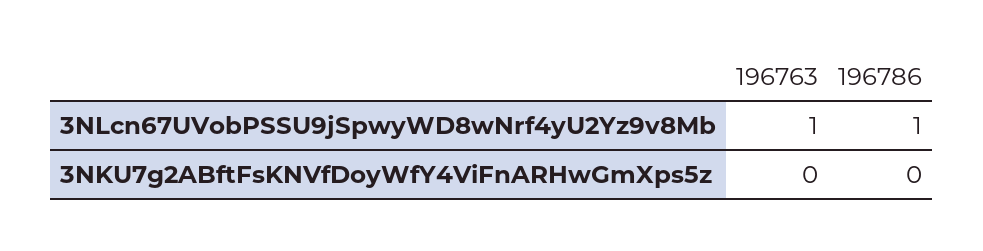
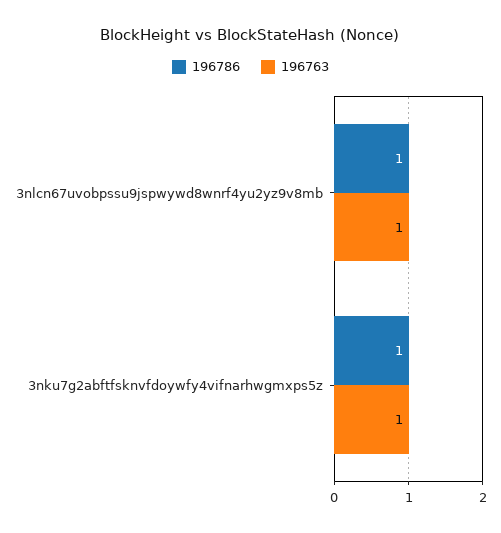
  {
    "196763": {
      "3NLcn67UVobPSSU9jSpwyWD8wNrf4yU2Yz9v8Mb": 1,
-     "3NKU7g2ABftFsKNVfDoyWfY4ViFnARHwGmXps5z": 0
+     "3NKU7g2ABftFsKNVfDoyWfY4ViFnARHwGmXps5z": 1
    },
    "196786": {
      "3NLcn67UVobPSSU9jSpwyWD8wNrf4yU2Yz9v8Mb": 1,
-     "3NKU7g2ABftFsKNVfDoyWfY4ViFnARHwGmXps5z": 0
+     "3NKU7g2ABftFsKNVfDoyWfY4ViFnARHwGmXps5z": 1
    }
  }

